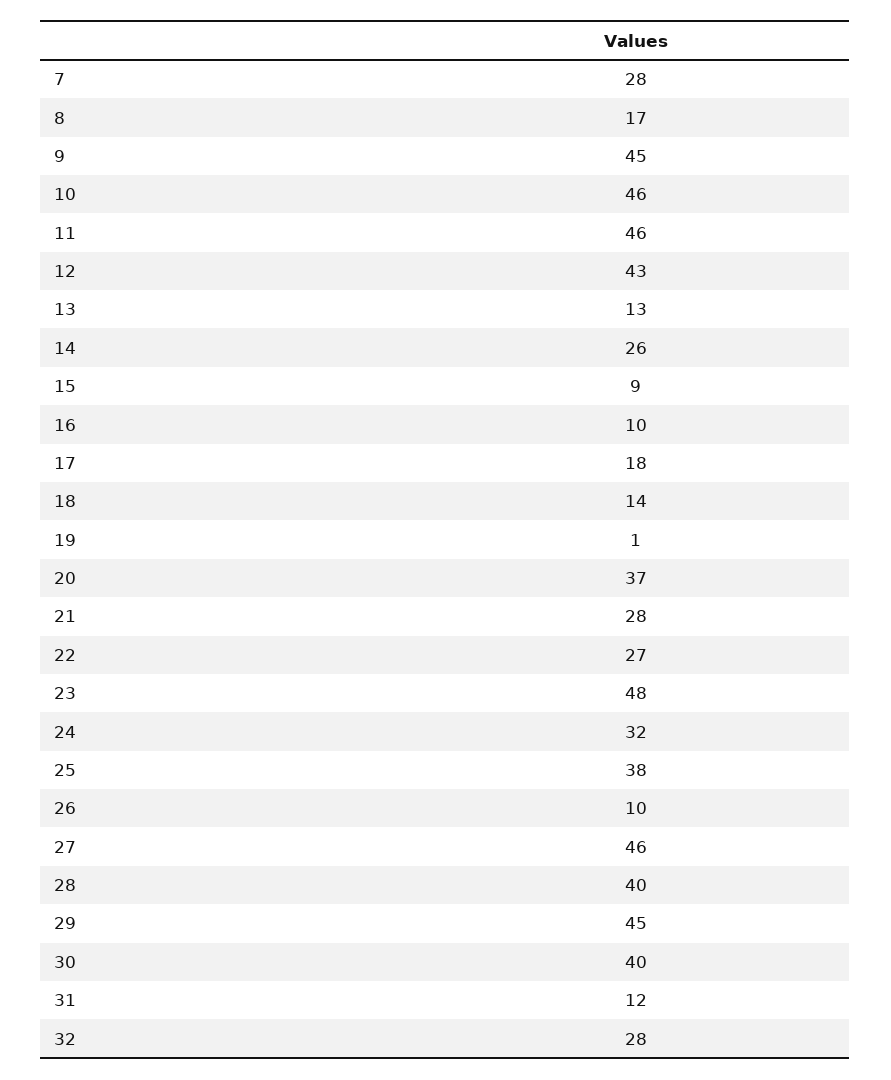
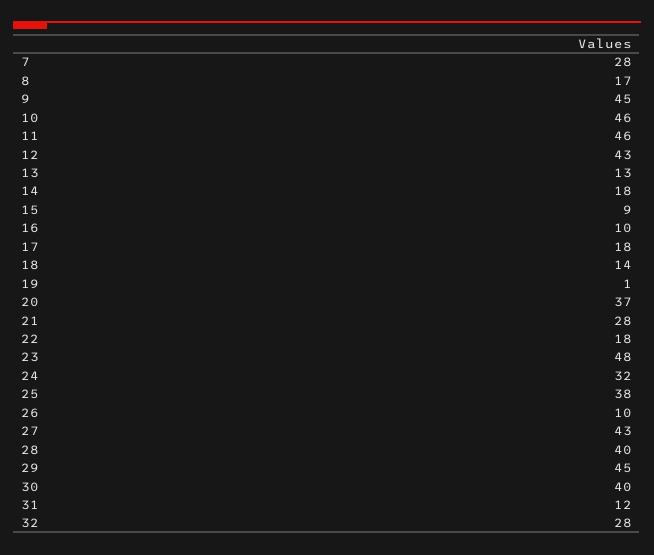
  {
    "7": 28,
    "8": 17,
    "9": 45,
    "10": 46,
    "11": 46,
    "12": 43,
    "13": 13,
-   "14": 26,
+   "14": 18,
    "15": 9,
    "16": 10,
    "17": 18,
    "18": 14,
    "19": 1,
    "20": 37,
    "21": 28,
-   "22": 27,
+   "22": 18,
    "23": 48,
    "24": 32,
    "25": 38,
    "26": 10,
-   "27": 46,
+   "27": 43,
    "28": 40,
    "29": 45,
    "30": 40,
    "31": 12,
    "32": 28
  }

